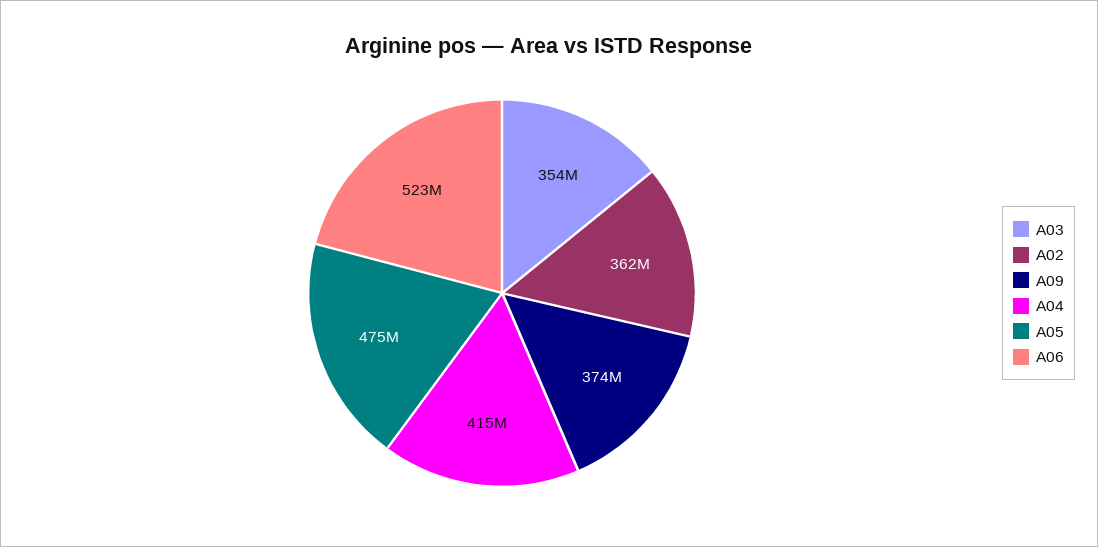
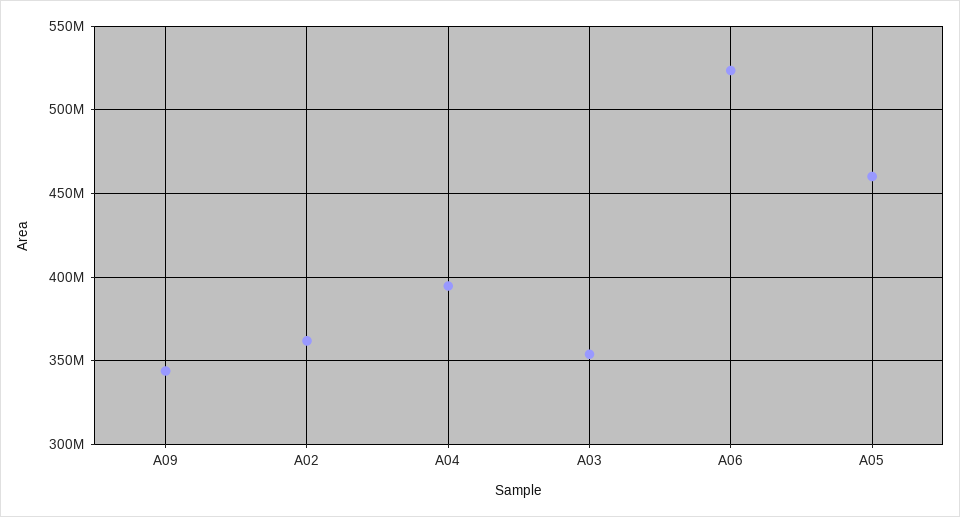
  {
    "A03": 354000000,
    "A02": 362000000,
-   "A09": 374000000,
+   "A09": 345000000,
-   "A04": 415000000,
+   "A04": 395000000,
-   "A05": 475000000,
+   "A05": 460000000,
    "A06": 523000000
  }

